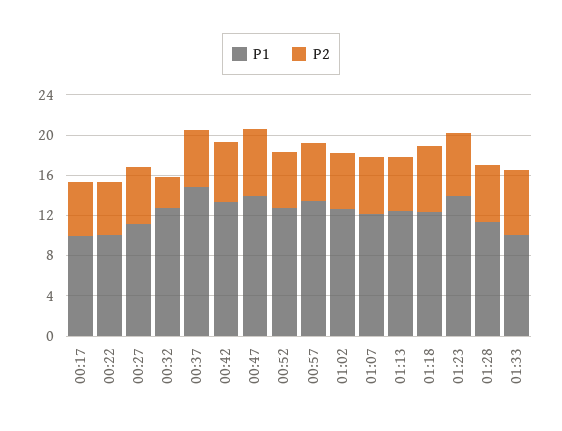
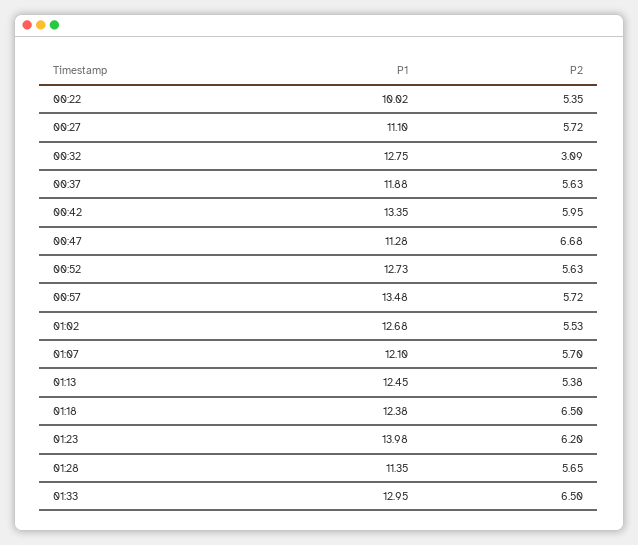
  {
    "P1": {
-     "00:17": 10,
      "00:22": 10.02,
      "00:27": 11.1,
      "00:32": 12.75,
-     "00:37": 15,
+     "00:37": 11.88,
      "00:42": 13.35,
-     "00:47": 14,
+     "00:47": 11.28,
      "00:52": 12.73,
      "00:57": 13.48,
      "01:02": 12.68,
      "01:07": 12.1,
      "01:13": 12.45,
      "01:18": 12.38,
      "01:23": 13.98,
      "01:28": 11.35,
-     "01:33": 10
+     "01:33": 12.95
    },
    "P2": {
-     "00:17": 5,
      "00:22": 5.35,
      "00:27": 5.72,
      "00:32": 3.09,
      "00:37": 5.63,
      "00:42": 5.95,
      "00:47": 6.68,
      "00:52": 5.63,
      "00:57": 5.72,
      "01:02": 5.53,
      "01:07": 5.7,
      "01:13": 5.38,
      "01:18": 6.5,
      "01:23": 6.2,
      "01:28": 5.65,
      "01:33": 6.5
    }
  }

